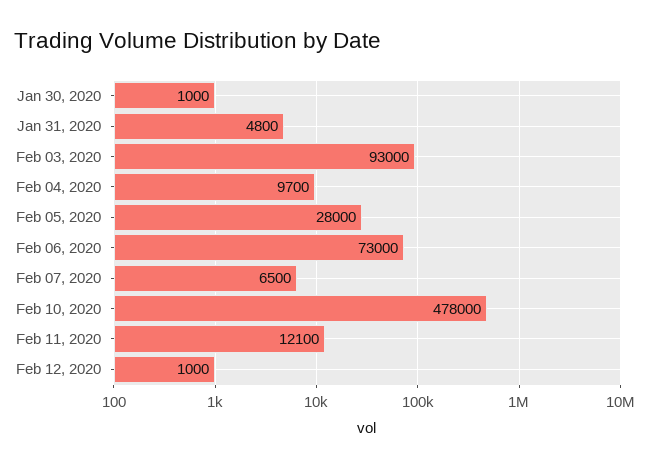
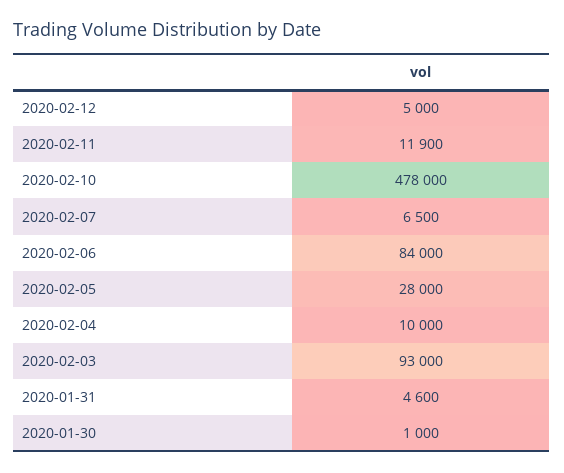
  {
    "Jan 30, 2020": 1000,
-   "Jan 31, 2020": 4800,
+   "Jan 31, 2020": 4600,
    "Feb 03, 2020": 93000,
-   "Feb 04, 2020": 9700,
+   "Feb 04, 2020": 10000,
    "Feb 05, 2020": 28000,
-   "Feb 06, 2020": 73000,
+   "Feb 06, 2020": 84000,
    "Feb 07, 2020": 6500,
    "Feb 10, 2020": 478000,
-   "Feb 11, 2020": 12100,
+   "Feb 11, 2020": 11900,
-   "Feb 12, 2020": 1000
+   "Feb 12, 2020": 5000
  }

